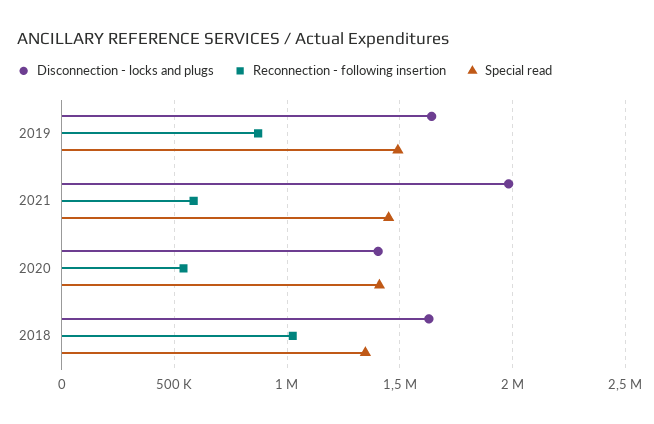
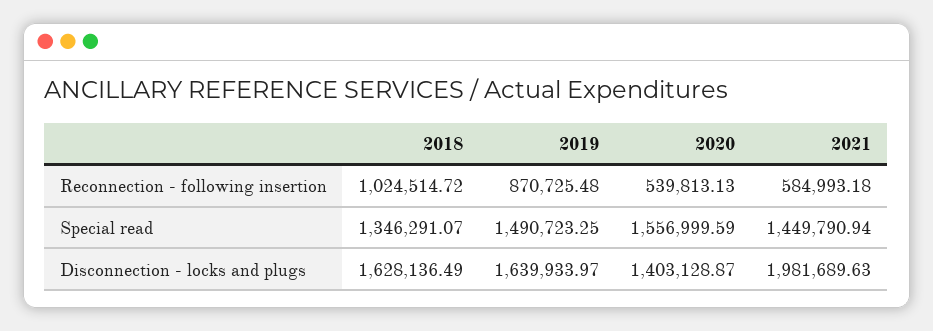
  {
    "Disconnection - locks and plugs": {
      "2019": 1639933.97,
      "2021": 1981689.63,
      "2020": 1403128.87,
      "2018": 1628136.49
    },
    "Reconnection - following insertion": {
      "2019": 870725.48,
      "2021": 584993.18,
      "2020": 539813.13,
      "2018": 1024514.72
    },
    "Special read": {
      "2019": 1490723.25,
      "2021": 1449790.94,
-     "2020": 1400000,
+     "2020": 1556999.59,
      "2018": 1346291.07
    }
  }

